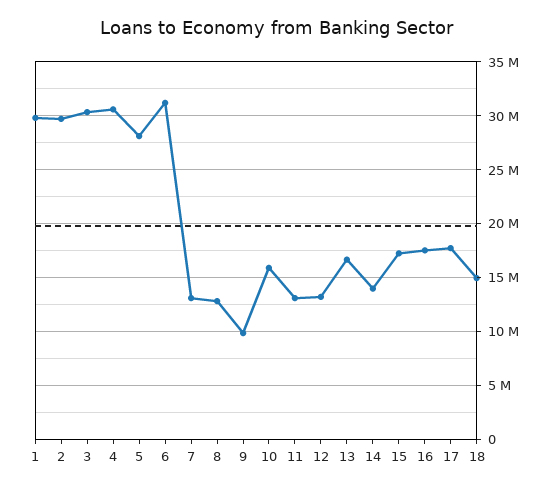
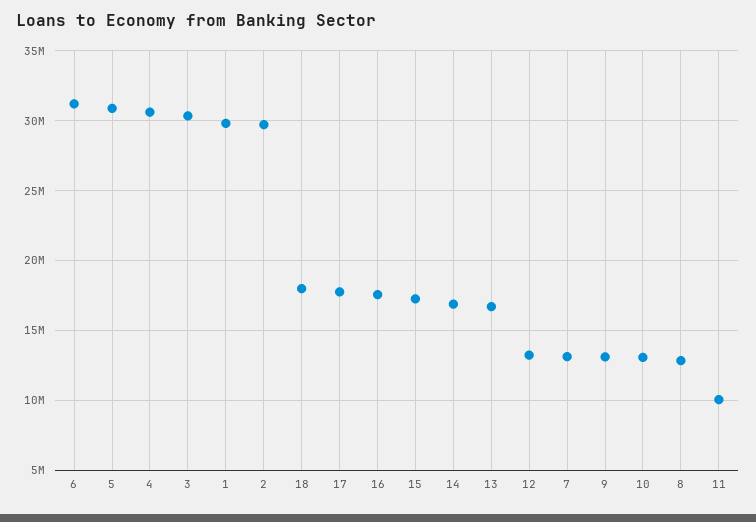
  {
    "1": 30000000,
    "2": 29500000,
    "3": 30500000,
    "4": 30500000,
-   "5": 28000000,
+   "5": 31000000,
    "6": 31000000,
    "7": 13000000,
    "8": 13000000,
-   "9": 10000000,
+   "9": 13000000,
-   "10": 16000000,
+   "10": 13000000,
-   "11": 13000000,
+   "11": 10000000,
    "12": 13000000,
    "13": 16500000,
-   "14": 14000000,
+   "14": 17000000,
    "15": 17000000,
    "16": 17500000,
    "17": 18000000,
-   "18": 15000000
+   "18": 18000000
  }

